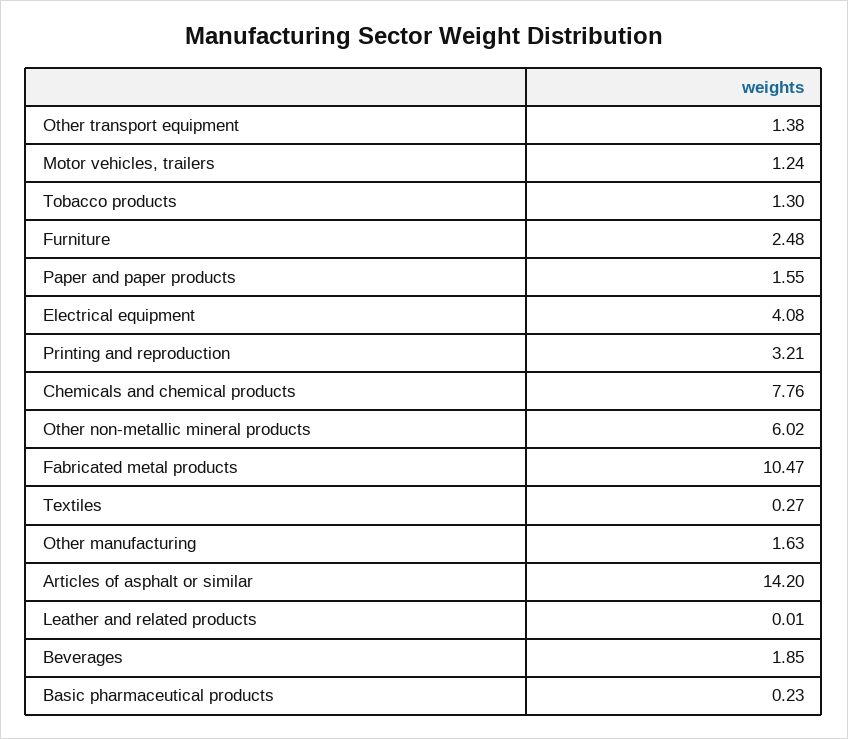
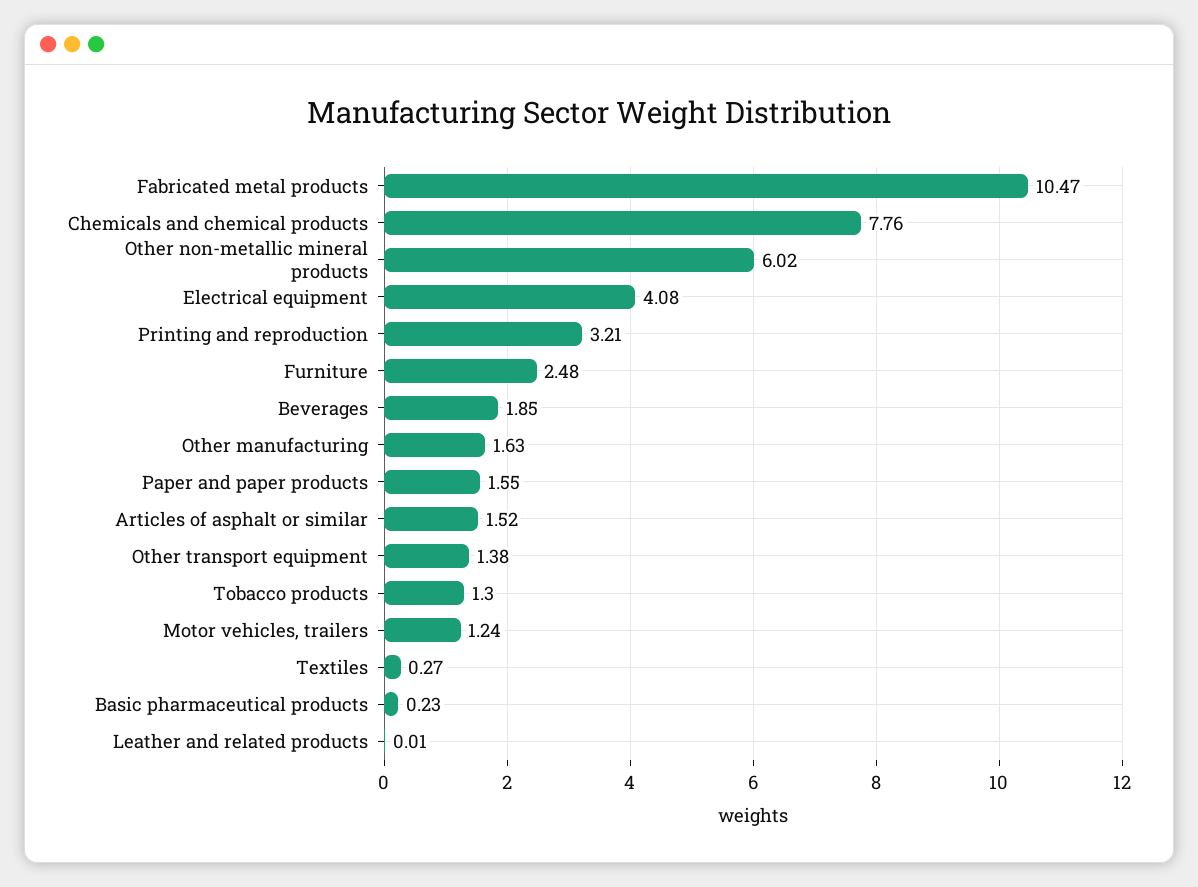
  {
    "Other transport equipment": 1.38,
    "Motor vehicles, trailers": 1.24,
    "Tobacco products": 1.3,
    "Furniture": 2.48,
    "Paper and paper products": 1.55,
    "Electrical equipment": 4.08,
    "Printing and reproduction": 3.21,
    "Chemicals and chemical products": 7.76,
    "Other non-metallic mineral products": 6.02,
    "Fabricated metal products": 10.47,
    "Textiles": 0.27,
    "Other manufacturing": 1.63,
-   "Articles of asphalt or similar": 14.2,
+   "Articles of asphalt or similar": 1.52,
    "Leather and related products": 0.01,
    "Beverages": 1.85,
    "Basic pharmaceutical products": 0.23
  }

